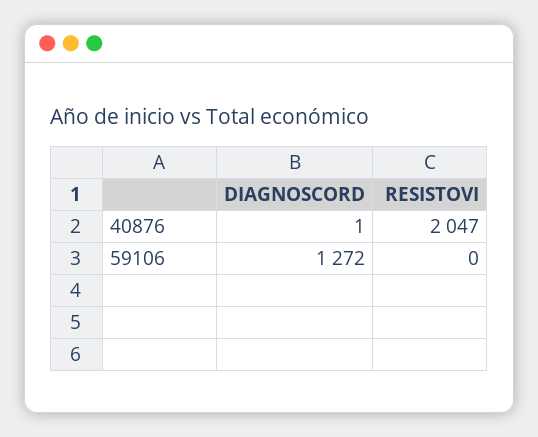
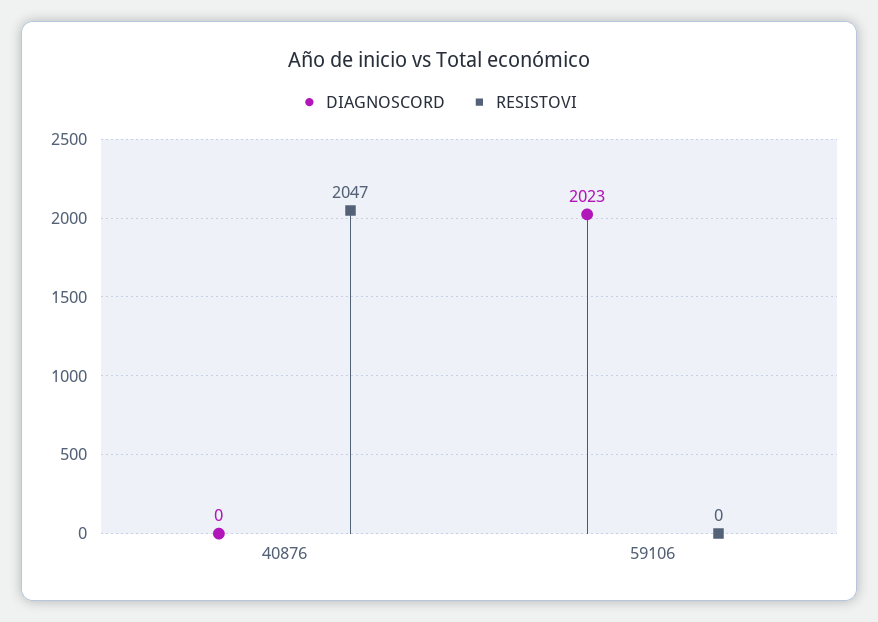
  {
    "DIAGNOSCORD": {
-     "40876": 1,
+     "40876": 0,
-     "59106": 1272
+     "59106": 2023
    },
    "RESISTOVI": {
      "40876": 2047,
      "59106": 0
    }
  }

